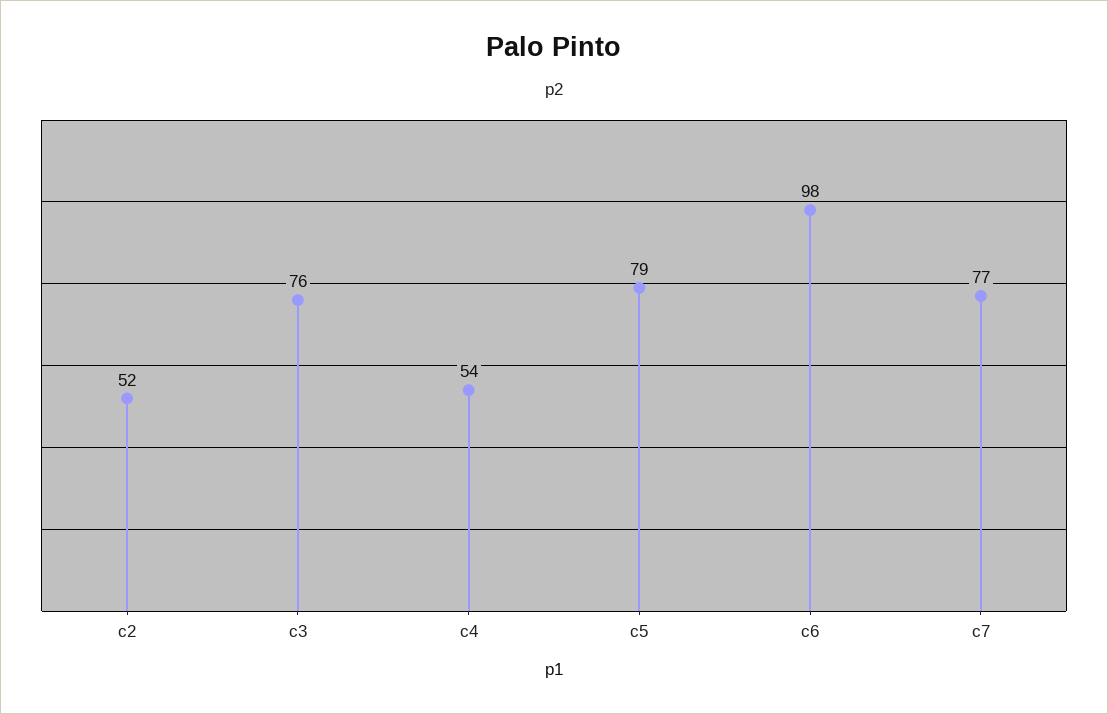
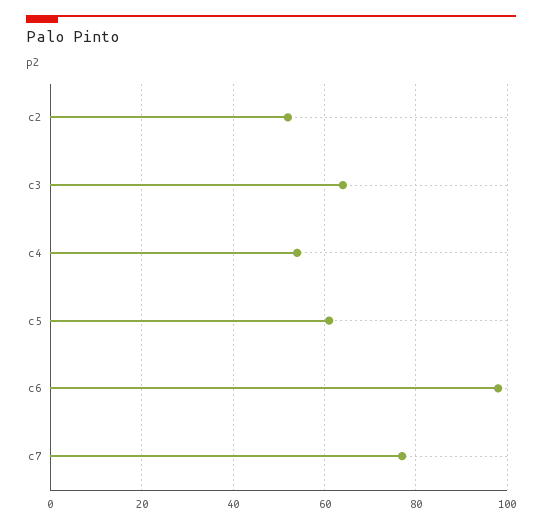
  {
    "c2": 52,
-   "c3": 76,
+   "c3": 65,
    "c4": 54,
-   "c5": 79,
+   "c5": 60,
    "c6": 98,
    "c7": 77
  }

